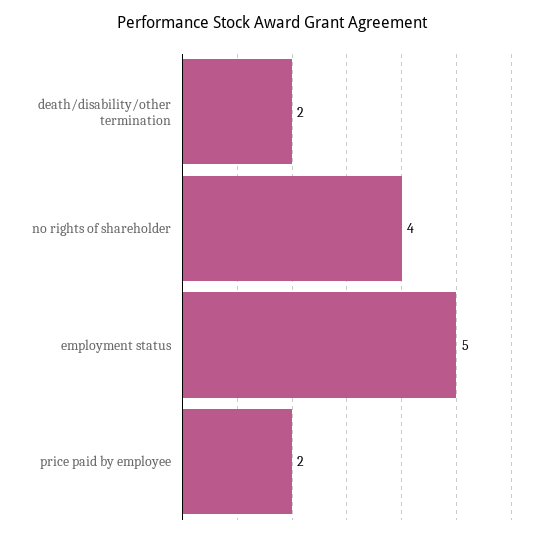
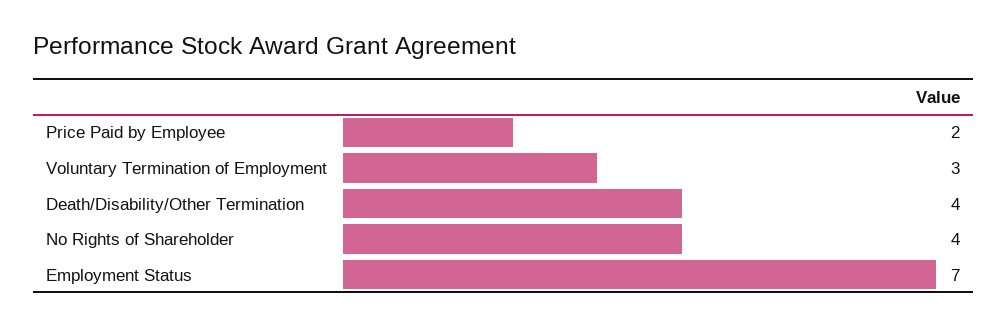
  {
-   "death/disability/other termination": 2,
+   "death/disability/other termination": 4,
    "no rights of shareholder": 4,
-   "employment status": 5,
+   "employment status": 7,
-   "price paid by employee": 2
+   "price paid by employee": 2,
+   "Voluntary Termination of Employment": 3
  }

